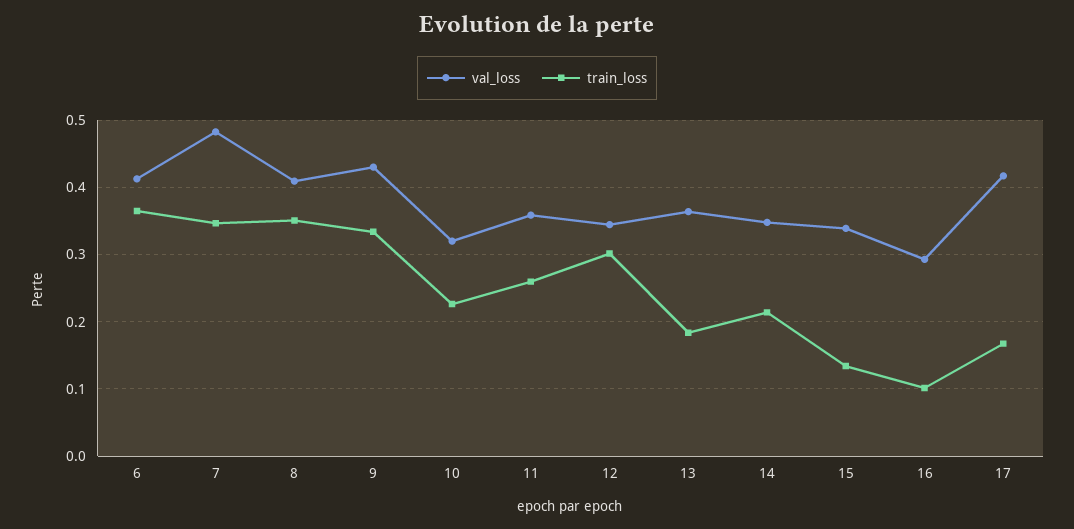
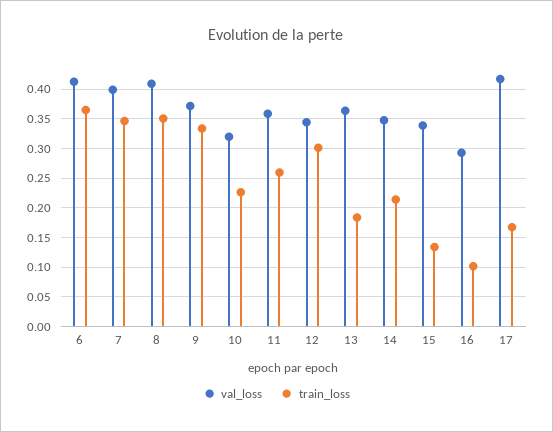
  {
    "val_loss": {
      "6": 0.41,
-     "7": 0.48,
+     "7": 0.4,
      "8": 0.41,
-     "9": 0.43,
+     "9": 0.375,
      "10": 0.32,
      "11": 0.36,
      "12": 0.34,
      "13": 0.36,
      "14": 0.35,
      "15": 0.34,
      "16": 0.29,
      "17": 0.42
    },
    "train_loss": {
      "6": 0.36,
      "7": 0.35,
      "8": 0.35,
      "9": 0.33,
      "10": 0.23,
      "11": 0.26,
      "12": 0.3,
      "13": 0.18,
      "14": 0.21,
      "15": 0.13,
      "16": 0.1,
      "17": 0.17
    }
  }

